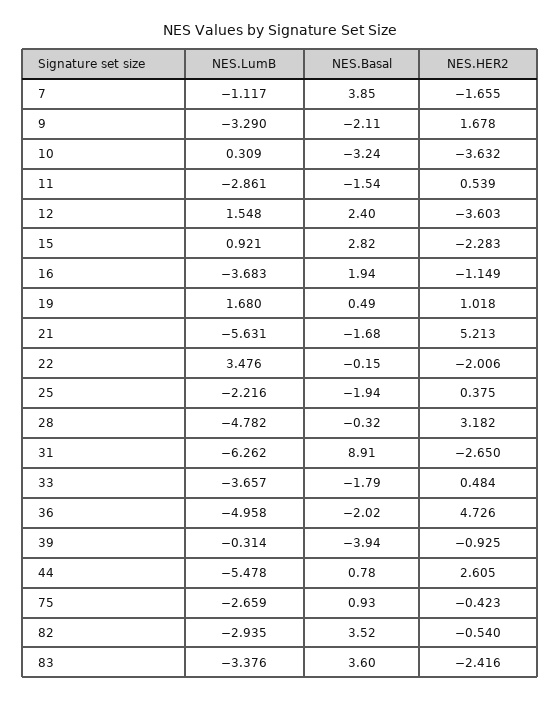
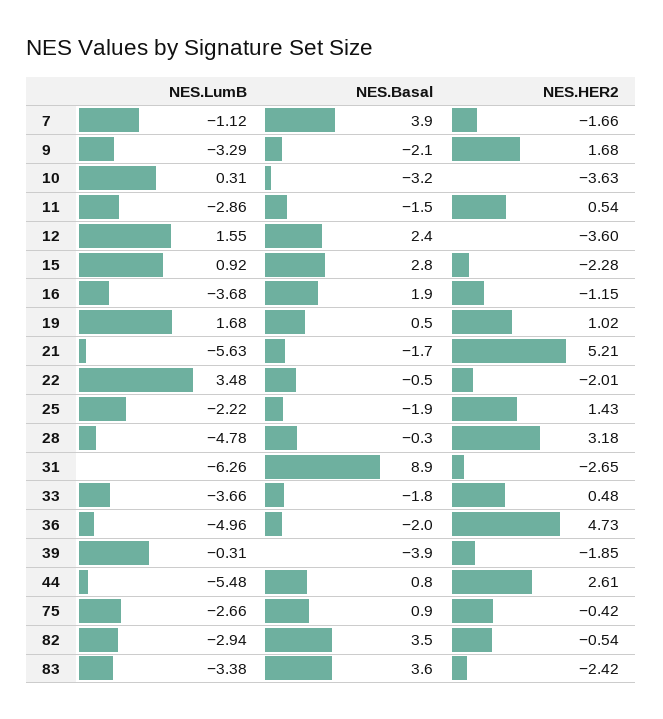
  {
    "NES.LumB": {
      "7": -1.117,
      "9": -3.29,
      "10": 0.309,
      "11": -2.861,
      "12": 1.548,
      "15": 0.921,
      "16": -3.683,
      "19": 1.68,
      "21": -5.631,
      "22": 3.476,
      "25": -2.216,
      "28": -4.782,
      "31": -6.262,
      "33": -3.657,
      "36": -4.958,
      "39": -0.314,
      "44": -5.478,
      "75": -2.659,
      "82": -2.935,
      "83": -3.376
    },
    "NES.Basal": {
      "7": 3.85,
      "9": -2.11,
      "10": -3.24,
      "11": -1.54,
      "12": 2.4,
      "15": 2.82,
      "16": 1.94,
      "19": 0.49,
      "21": -1.68,
-     "22": -0.15,
+     "22": -0.5,
      "25": -1.94,
      "28": -0.32,
      "31": 8.91,
      "33": -1.79,
      "36": -2.02,
      "39": -3.94,
      "44": 0.78,
      "75": 0.93,
      "82": 3.52,
      "83": 3.6
    },
    "NES.HER2": {
      "7": -1.655,
      "9": 1.678,
      "10": -3.632,
      "11": 0.539,
      "12": -3.603,
      "15": -2.283,
      "16": -1.149,
      "19": 1.018,
      "21": 5.213,
      "22": -2.006,
-     "25": 0.375,
+     "25": 1.43,
      "28": 3.182,
      "31": -2.65,
      "33": 0.484,
      "36": 4.726,
-     "39": -0.925,
+     "39": -1.85,
      "44": 2.605,
      "75": -0.423,
      "82": -0.54,
      "83": -2.416
    }
  }

